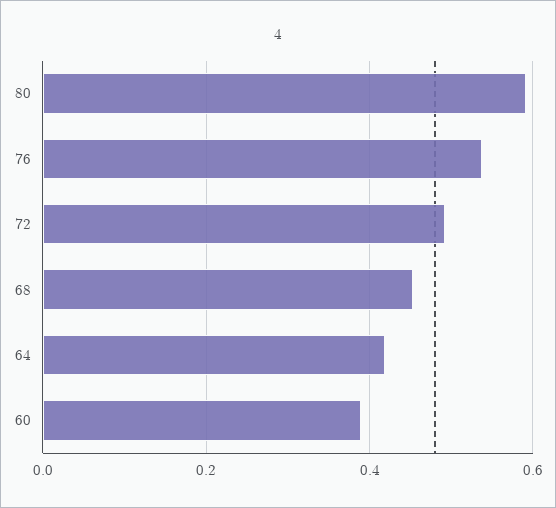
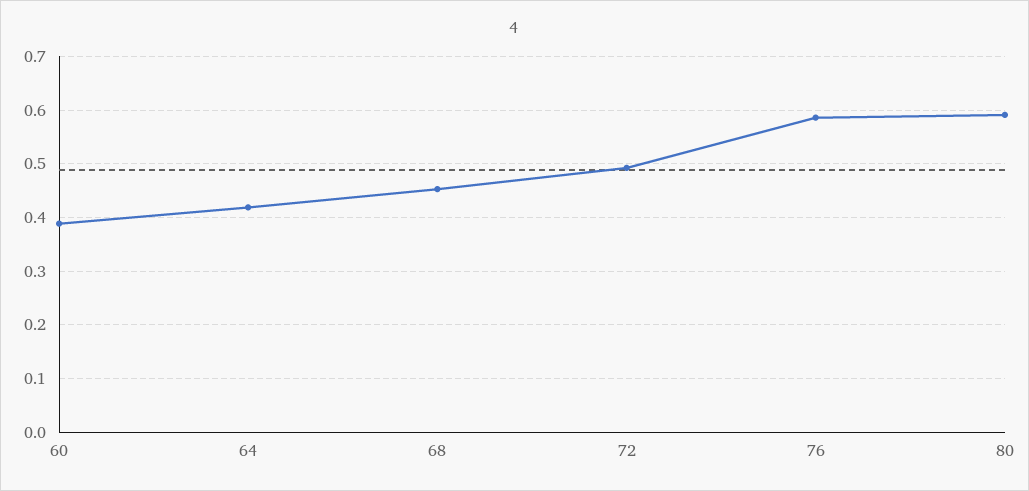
  {
    "80": 0.6,
-   "76": 0.54,
+   "76": 0.58,
    "72": 0.5,
    "68": 0.46,
    "64": 0.42,
    "60": 0.38
  }

